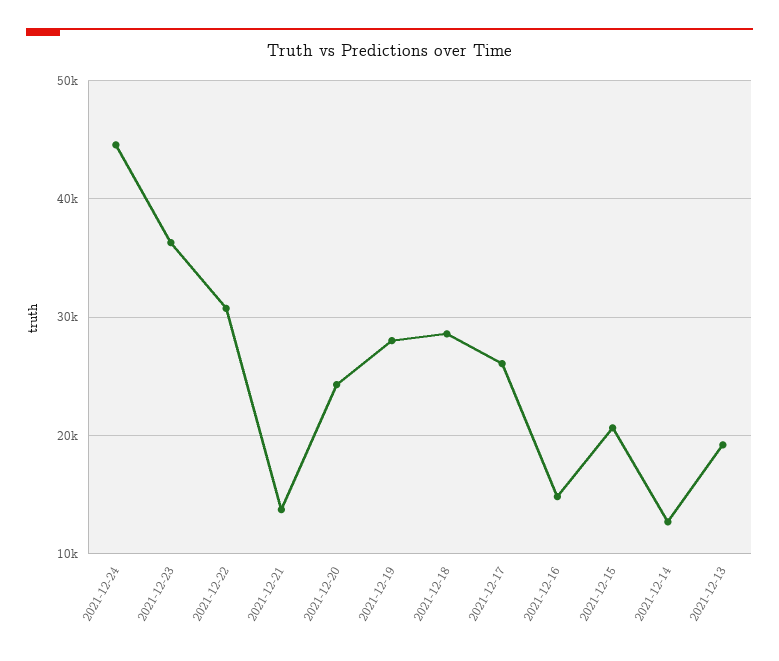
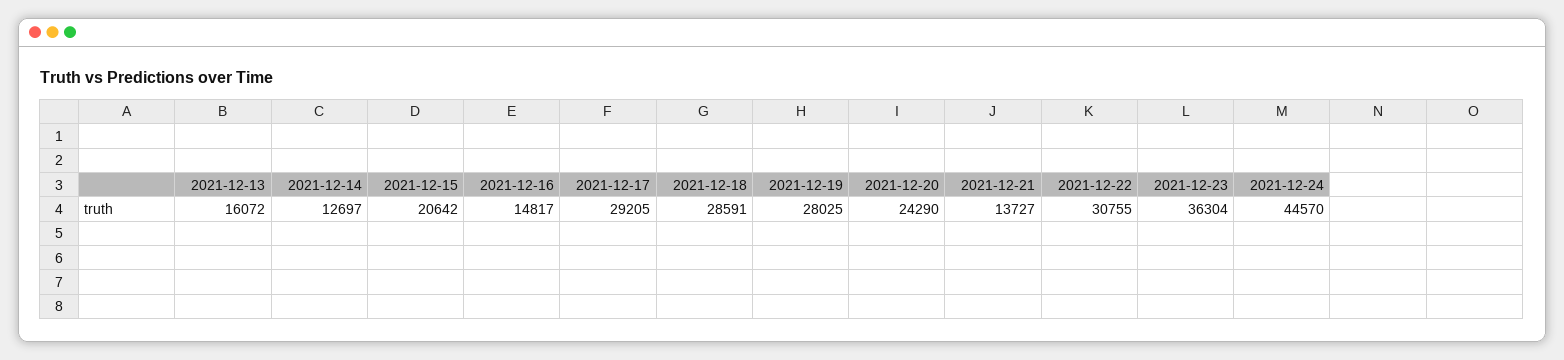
  {
    "2021-12-24": 44570,
    "2021-12-23": 36304,
    "2021-12-22": 30755,
    "2021-12-21": 13727,
    "2021-12-20": 24290,
    "2021-12-19": 28025,
    "2021-12-18": 28591,
-   "2021-12-17": 26000,
+   "2021-12-17": 29205,
    "2021-12-16": 14817,
    "2021-12-15": 20642,
    "2021-12-14": 12697,
-   "2021-12-13": 19000
+   "2021-12-13": 16072
  }

